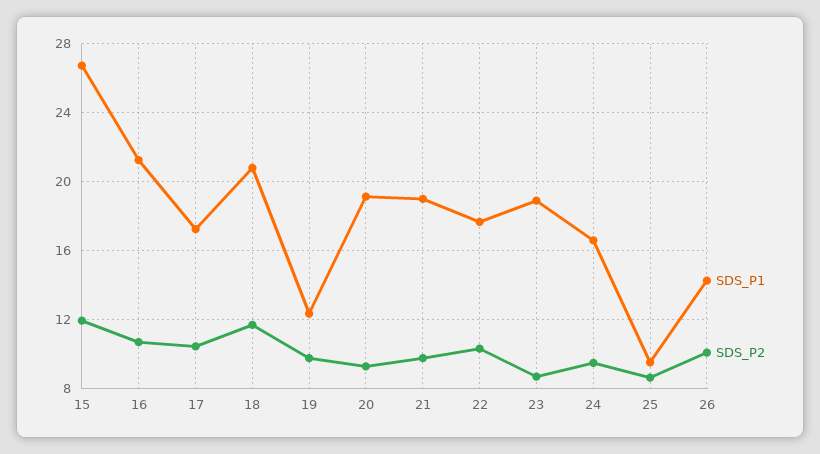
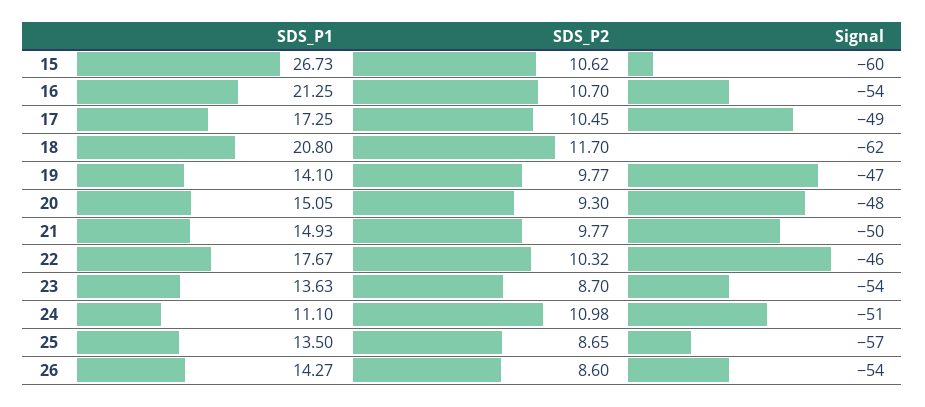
  {
    "SDS_P1": {
      "15": 26.73,
      "16": 21.25,
      "17": 17.25,
      "18": 20.8,
-     "19": 12.5,
+     "19": 14.1,
-     "20": 19,
+     "20": 15.05,
-     "21": 19,
+     "21": 14.93,
      "22": 17.67,
-     "23": 19,
+     "23": 13.63,
-     "24": 16.5,
+     "24": 11.1,
-     "25": 9.5,
+     "25": 13.5,
      "26": 14.27
    },
    "SDS_P2": {
-     "15": 12,
+     "15": 10.62,
      "16": 10.7,
      "17": 10.45,
      "18": 11.7,
      "19": 9.77,
      "20": 9.3,
      "21": 9.77,
      "22": 10.32,
      "23": 8.7,
-     "24": 9.5,
+     "24": 10.98,
      "25": 8.65,
-     "26": 10
+     "26": 8.6
-   }
+   },
+   "Signal": {
+     "15": -60,
+     "16": -54,
+     "17": -49,
+     "18": -62,
+     "19": -47,
+     "20": -48,
+     "21": -50,
+     "22": -46,
+     "23": -54,
+     "24": -51,
+     "25": -57,
+     "26": -54
+   }
  }

